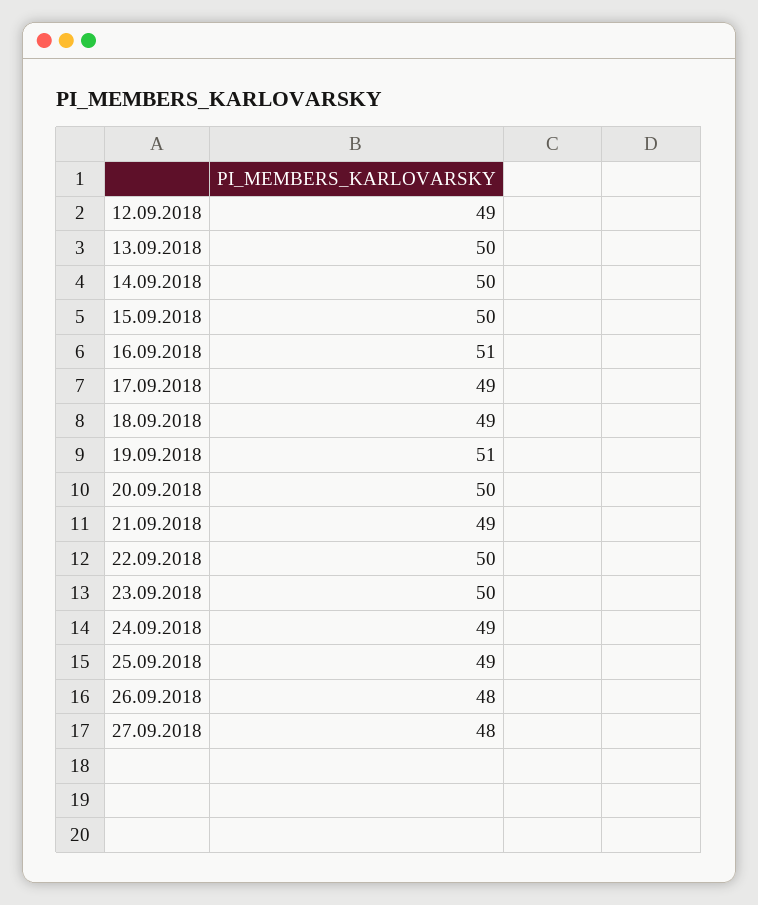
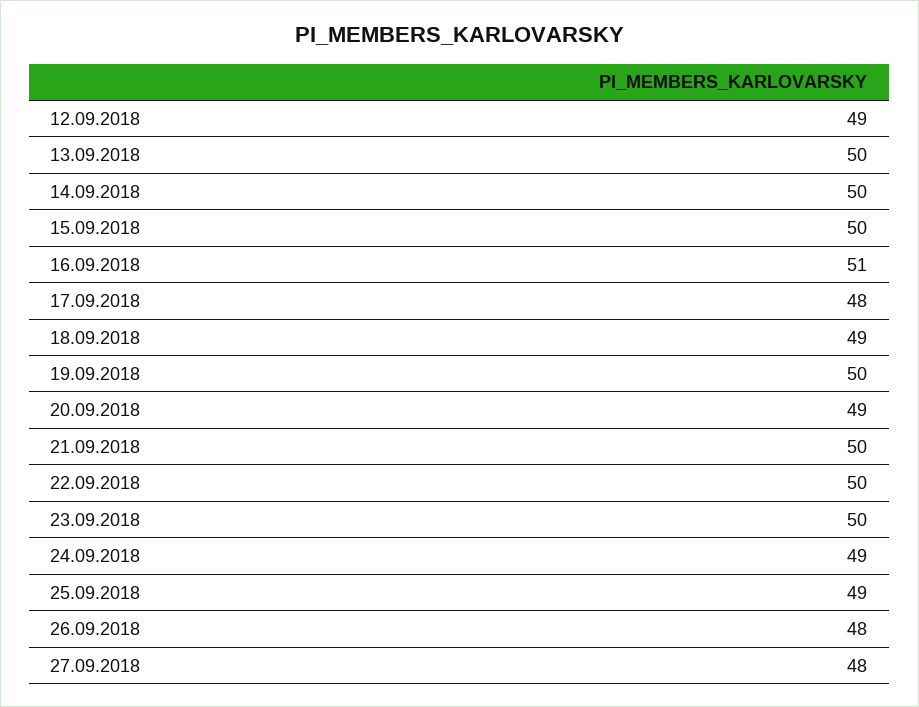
  {
    "12.09.2018": 49,
    "13.09.2018": 50,
    "14.09.2018": 50,
    "15.09.2018": 50,
    "16.09.2018": 51,
-   "17.09.2018": 49,
+   "17.09.2018": 48,
    "18.09.2018": 49,
-   "19.09.2018": 51,
+   "19.09.2018": 50,
-   "20.09.2018": 50,
+   "20.09.2018": 49,
-   "21.09.2018": 49,
+   "21.09.2018": 50,
    "22.09.2018": 50,
    "23.09.2018": 50,
    "24.09.2018": 49,
    "25.09.2018": 49,
    "26.09.2018": 48,
    "27.09.2018": 48
  }

